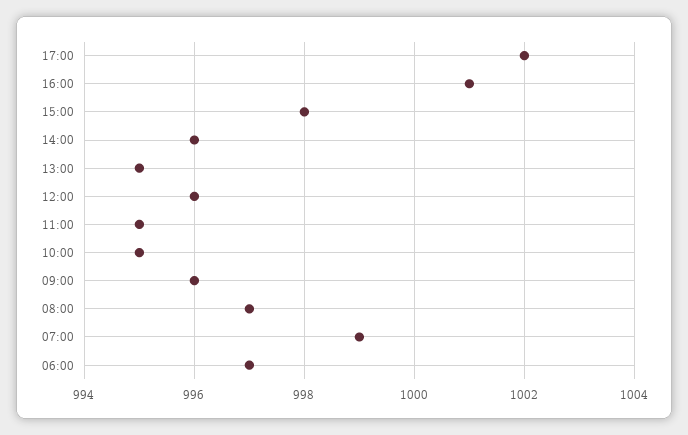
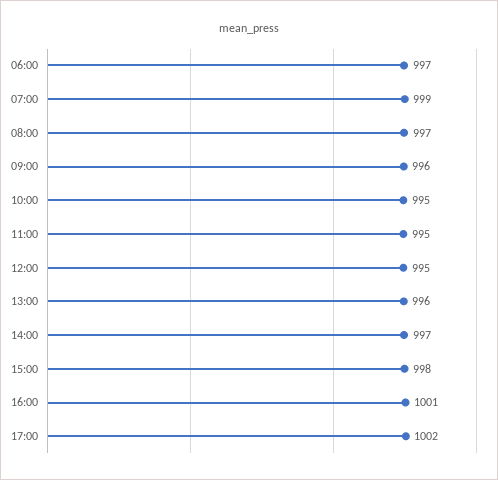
  {
    "17:00": 1002,
    "16:00": 1001,
    "15:00": 998,
-   "14:00": 996,
+   "14:00": 997,
-   "13:00": 995,
+   "13:00": 996,
-   "12:00": 996,
+   "12:00": 995,
    "11:00": 995,
    "10:00": 995,
    "09:00": 996,
    "08:00": 997,
    "07:00": 999,
    "06:00": 997
  }

